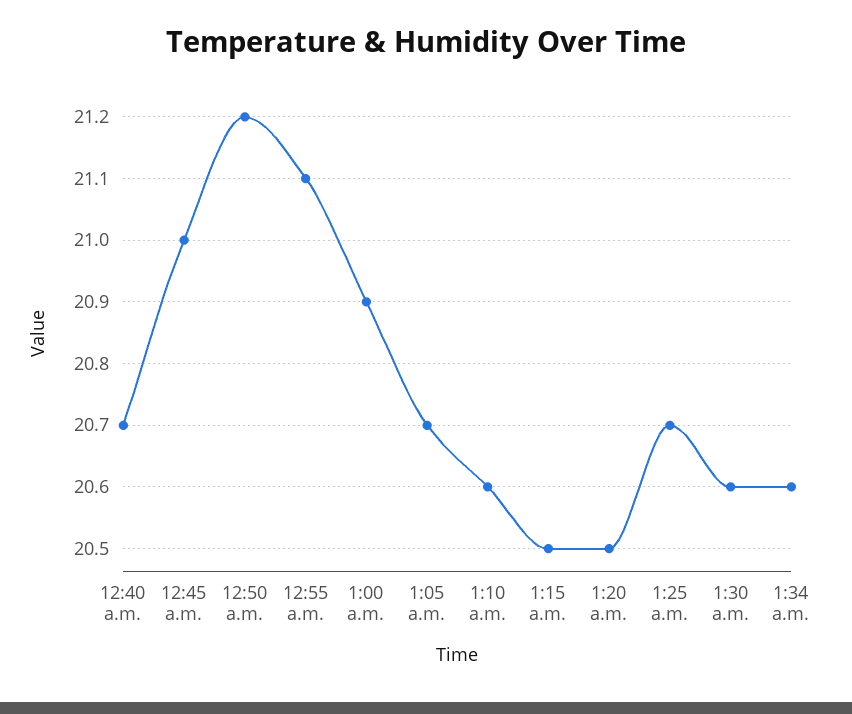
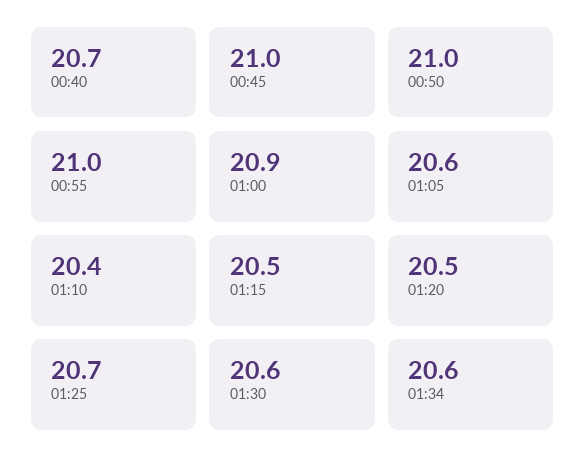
  {
    "12:40 a.m.": 20.7,
    "12:45 a.m.": 21,
-   "12:50 a.m.": 21.2,
+   "12:50 a.m.": 21,
-   "12:55 a.m.": 21.1,
+   "12:55 a.m.": 21,
    "1:00 a.m.": 20.9,
-   "1:05 a.m.": 20.7,
+   "1:05 a.m.": 20.6,
-   "1:10 a.m.": 20.6,
+   "1:10 a.m.": 20.4,
    "1:15 a.m.": 20.5,
    "1:20 a.m.": 20.5,
    "1:25 a.m.": 20.7,
    "1:30 a.m.": 20.6,
    "1:34 a.m.": 20.6
  }

